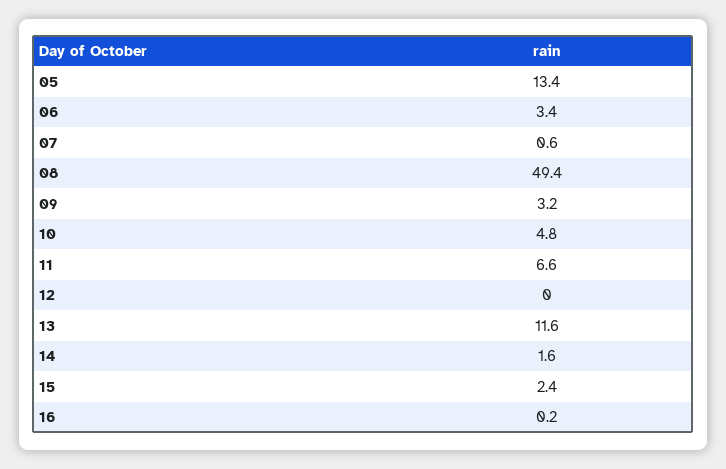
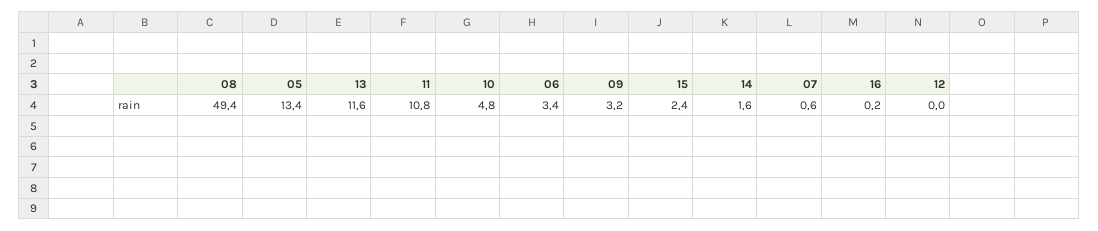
  {
    "05": 13.4,
    "06": 3.4,
    "07": 0.6,
    "08": 49.4,
    "09": 3.2,
    "10": 4.8,
-   "11": 6.6,
+   "11": 10.8,
    "12": 0,
    "13": 11.6,
    "14": 1.6,
    "15": 2.4,
    "16": 0.2
  }

